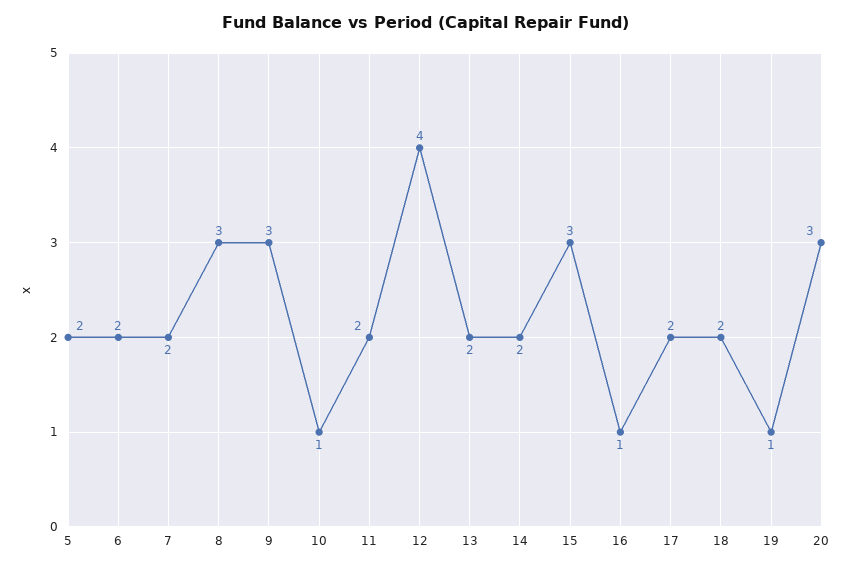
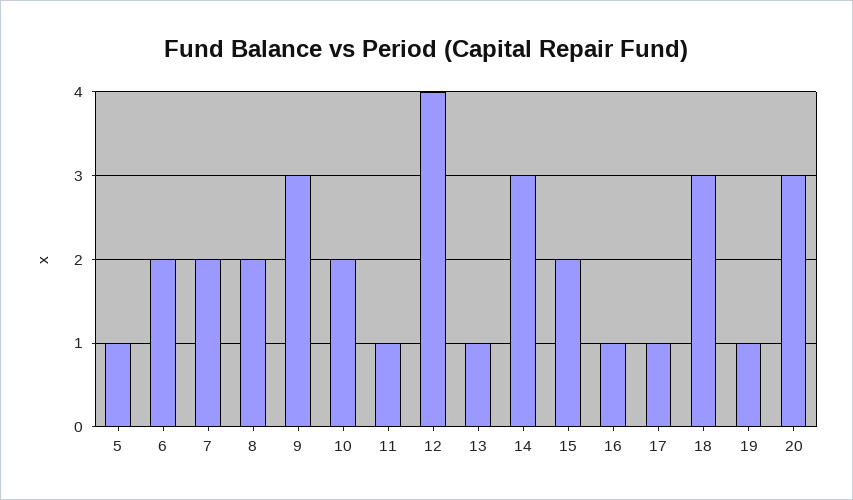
  {
-   "5": 2,
+   "5": 1,
    "6": 2,
    "7": 2,
-   "8": 3,
+   "8": 2,
    "9": 3,
-   "10": 1,
+   "10": 2,
-   "11": 2,
+   "11": 1,
    "12": 4,
-   "13": 2,
+   "13": 1,
-   "14": 2,
+   "14": 3,
-   "15": 3,
+   "15": 2,
    "16": 1,
-   "17": 2,
+   "17": 1,
-   "18": 2,
+   "18": 3,
    "19": 1,
    "20": 3
  }

